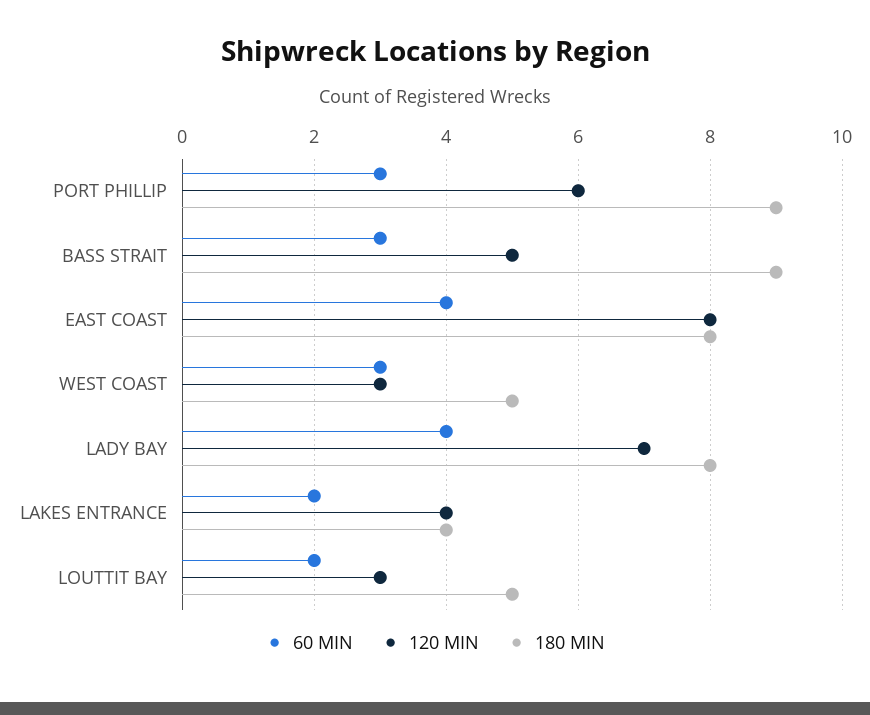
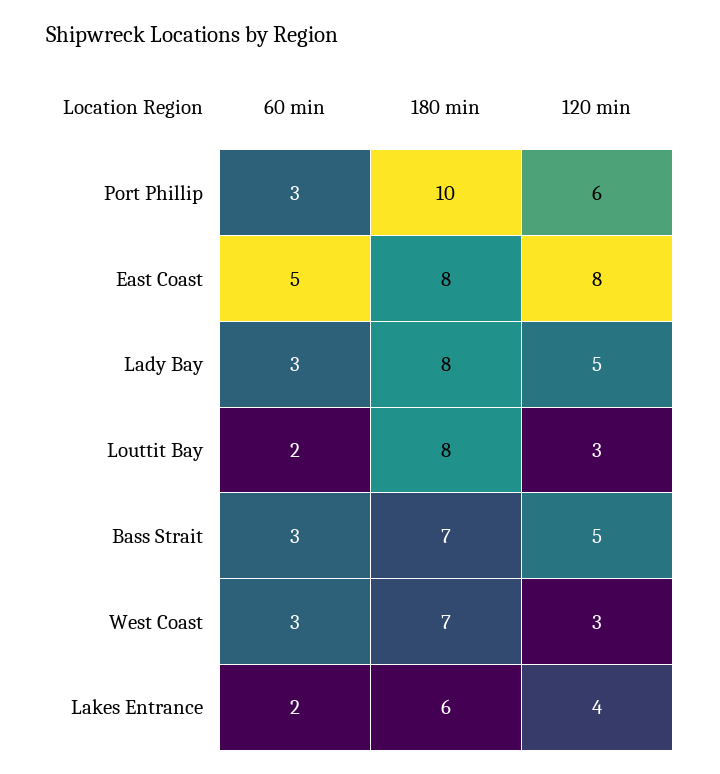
  {
    "60 MIN": {
      "PORT PHILLIP": 3,
      "BASS STRAIT": 3,
-     "EAST COAST": 4,
+     "EAST COAST": 5,
      "WEST COAST": 3,
-     "LADY BAY": 4,
+     "LADY BAY": 3,
      "LAKES ENTRANCE": 2,
      "LOUTTIT BAY": 2
    },
    "120 MIN": {
      "PORT PHILLIP": 6,
      "BASS STRAIT": 5,
      "EAST COAST": 8,
      "WEST COAST": 3,
-     "LADY BAY": 7,
+     "LADY BAY": 5,
      "LAKES ENTRANCE": 4,
      "LOUTTIT BAY": 3
    },
    "180 MIN": {
-     "PORT PHILLIP": 9,
+     "PORT PHILLIP": 10,
-     "BASS STRAIT": 9,
+     "BASS STRAIT": 7,
      "EAST COAST": 8,
-     "WEST COAST": 5,
+     "WEST COAST": 7,
      "LADY BAY": 8,
-     "LAKES ENTRANCE": 4,
+     "LAKES ENTRANCE": 6,
-     "LOUTTIT BAY": 5
+     "LOUTTIT BAY": 8
    }
  }

